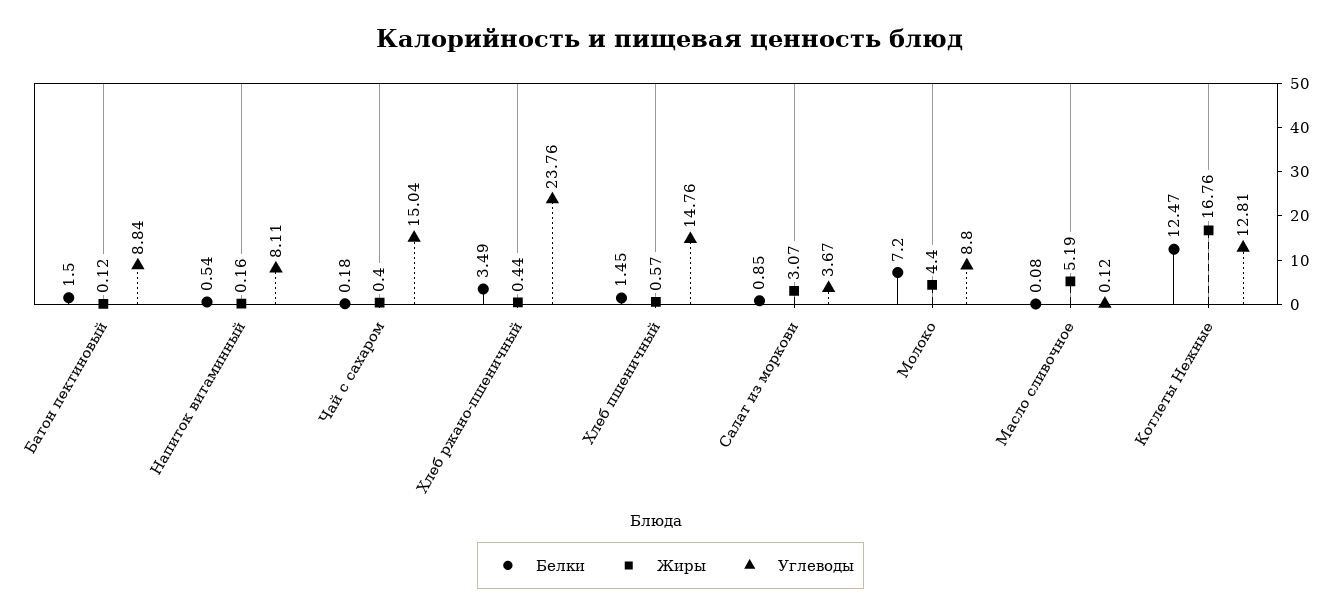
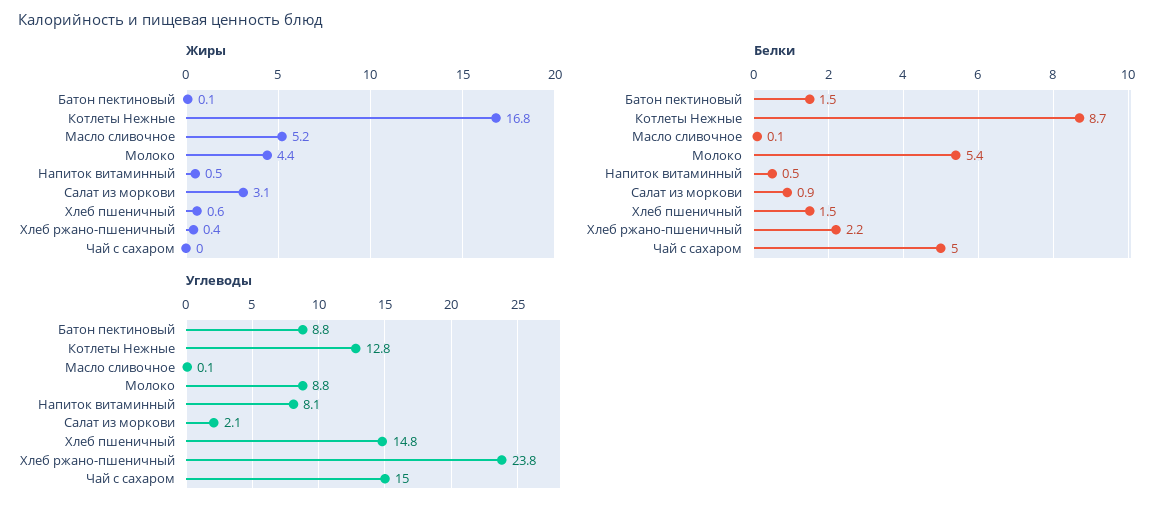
  {
    "Белки": {
      "Батон пектиновый": 1.5,
      "Напиток витаминный": 0.54,
-     "Чай с сахаром": 0.18,
+     "Чай с сахаром": 5,
-     "Хлеб ржано-пшеничный": 3.49,
+     "Хлеб ржано-пшеничный": 2.2,
      "Хлеб пшеничный": 1.45,
      "Салат из моркови": 0.85,
-     "Молоко": 7.2,
+     "Молоко": 5.4,
      "Масло сливочное": 0.08,
-     "Котлеты Нежные": 12.47
+     "Котлеты Нежные": 8.7
    },
    "Жиры": {
      "Батон пектиновый": 0.12,
-     "Напиток витаминный": 0.16,
+     "Напиток витаминный": 0.5,
-     "Чай с сахаром": 0.4,
+     "Чай с сахаром": 0,
      "Хлеб ржано-пшеничный": 0.44,
      "Хлеб пшеничный": 0.57,
      "Салат из моркови": 3.07,
      "Молоко": 4.4,
      "Масло сливочное": 5.19,
      "Котлеты Нежные": 16.76
    },
    "Углеводы": {
      "Батон пектиновый": 8.84,
      "Напиток витаминный": 8.11,
      "Чай с сахаром": 15.04,
      "Хлеб ржано-пшеничный": 23.76,
      "Хлеб пшеничный": 14.76,
-     "Салат из моркови": 3.67,
+     "Салат из моркови": 2.1,
      "Молоко": 8.8,
      "Масло сливочное": 0.12,
      "Котлеты Нежные": 12.81
    }
  }

